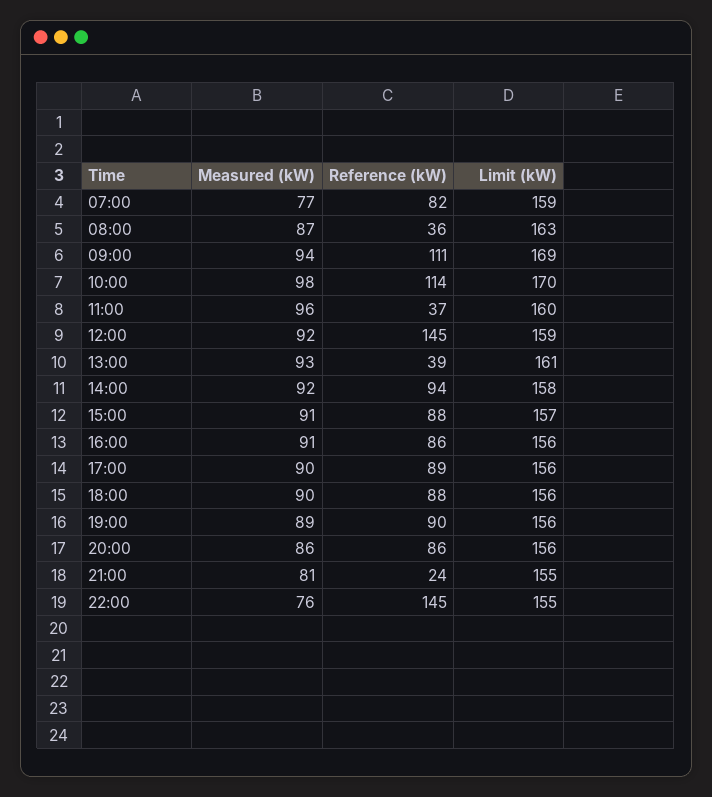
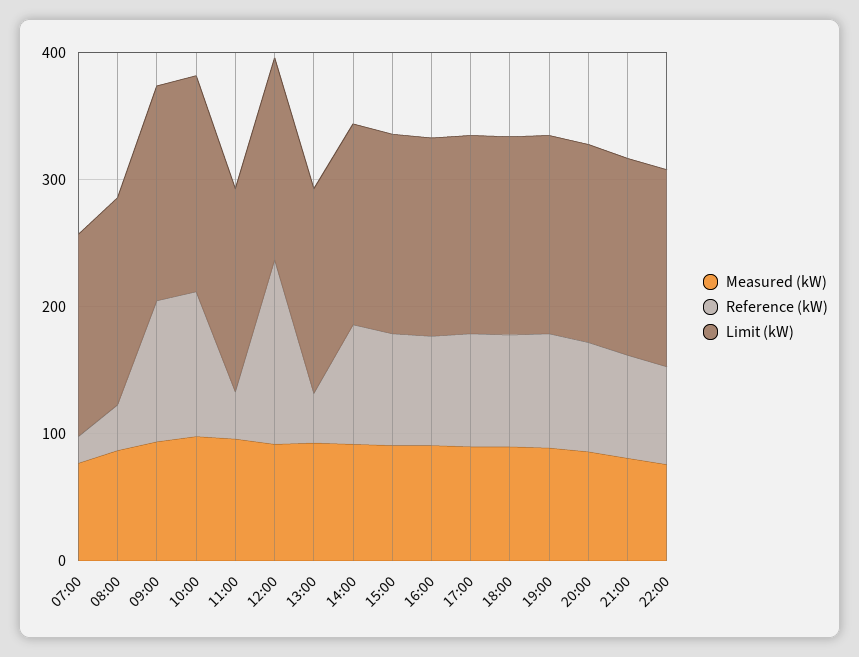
  {
    "Measured (kW)": {
      "07:00": 77,
      "08:00": 87,
      "09:00": 94,
      "10:00": 98,
      "11:00": 96,
      "12:00": 92,
      "13:00": 93,
      "14:00": 92,
      "15:00": 91,
      "16:00": 91,
      "17:00": 90,
      "18:00": 90,
      "19:00": 89,
      "20:00": 86,
      "21:00": 81,
      "22:00": 76
    },
    "Reference (kW)": {
-     "07:00": 82,
+     "07:00": 20,
      "08:00": 36,
      "09:00": 111,
      "10:00": 114,
      "11:00": 37,
      "12:00": 145,
      "13:00": 39,
      "14:00": 94,
      "15:00": 88,
      "16:00": 86,
      "17:00": 89,
      "18:00": 88,
      "19:00": 90,
      "20:00": 86,
-     "21:00": 24,
+     "21:00": 80,
-     "22:00": 145
+     "22:00": 80
    },
    "Limit (kW)": {
      "07:00": 159,
      "08:00": 163,
      "09:00": 169,
      "10:00": 170,
      "11:00": 160,
      "12:00": 159,
      "13:00": 161,
      "14:00": 158,
      "15:00": 157,
      "16:00": 156,
      "17:00": 156,
      "18:00": 156,
      "19:00": 156,
      "20:00": 156,
      "21:00": 155,
      "22:00": 155
    }
  }

